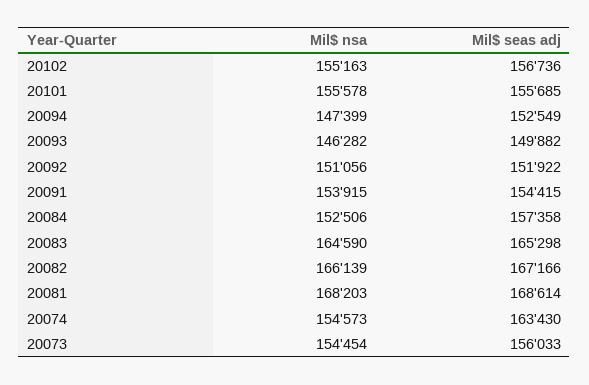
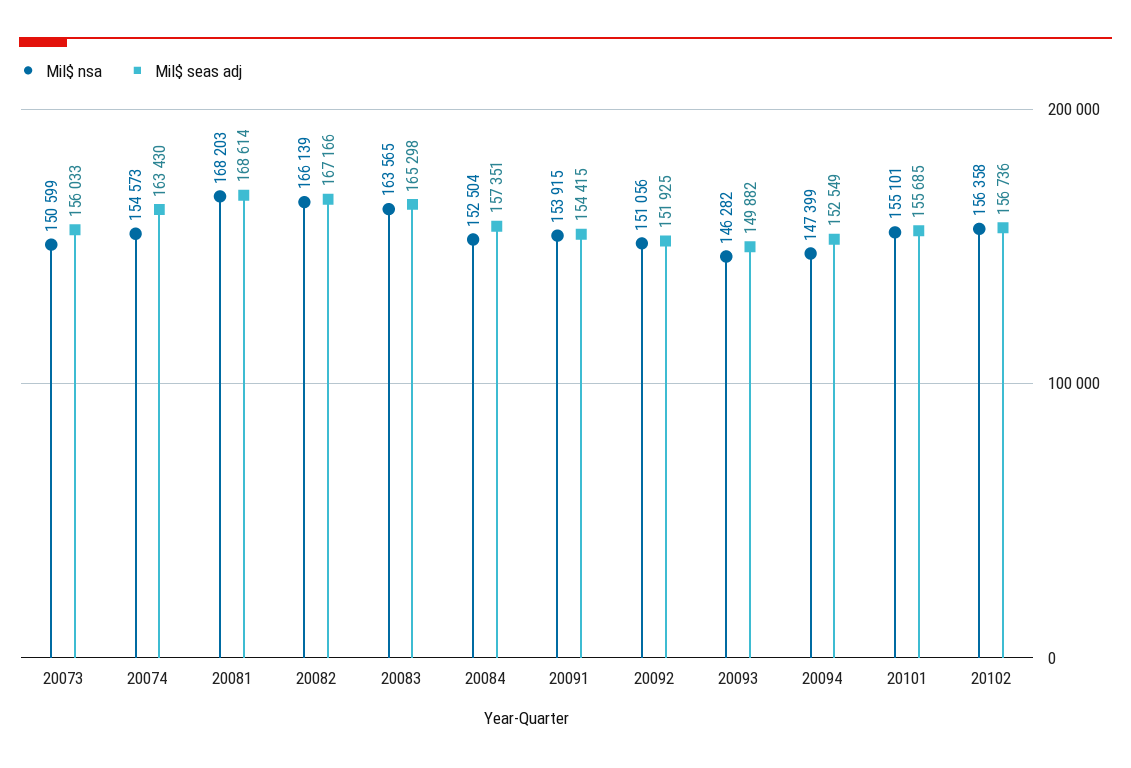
  {
    "Mil$ nsa": {
-     "20102": 155163,
+     "20102": 156358,
-     "20101": 155578,
+     "20101": 155101,
      "20094": 147399,
      "20093": 146282,
      "20092": 151056,
      "20091": 153915,
-     "20084": 152506,
+     "20084": 152504,
-     "20083": 164590,
+     "20083": 163565,
      "20082": 166139,
      "20081": 168203,
      "20074": 154573,
-     "20073": 154454
+     "20073": 150599
    },
    "Mil$ seas adj": {
      "20102": 156736,
      "20101": 155685,
      "20094": 152549,
      "20093": 149882,
-     "20092": 151922,
+     "20092": 151925,
      "20091": 154415,
-     "20084": 157358,
+     "20084": 157351,
      "20083": 165298,
      "20082": 167166,
      "20081": 168614,
      "20074": 163430,
      "20073": 156033
    }
  }

